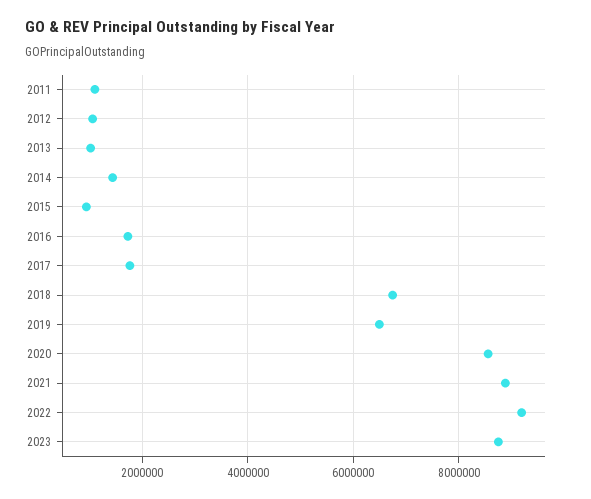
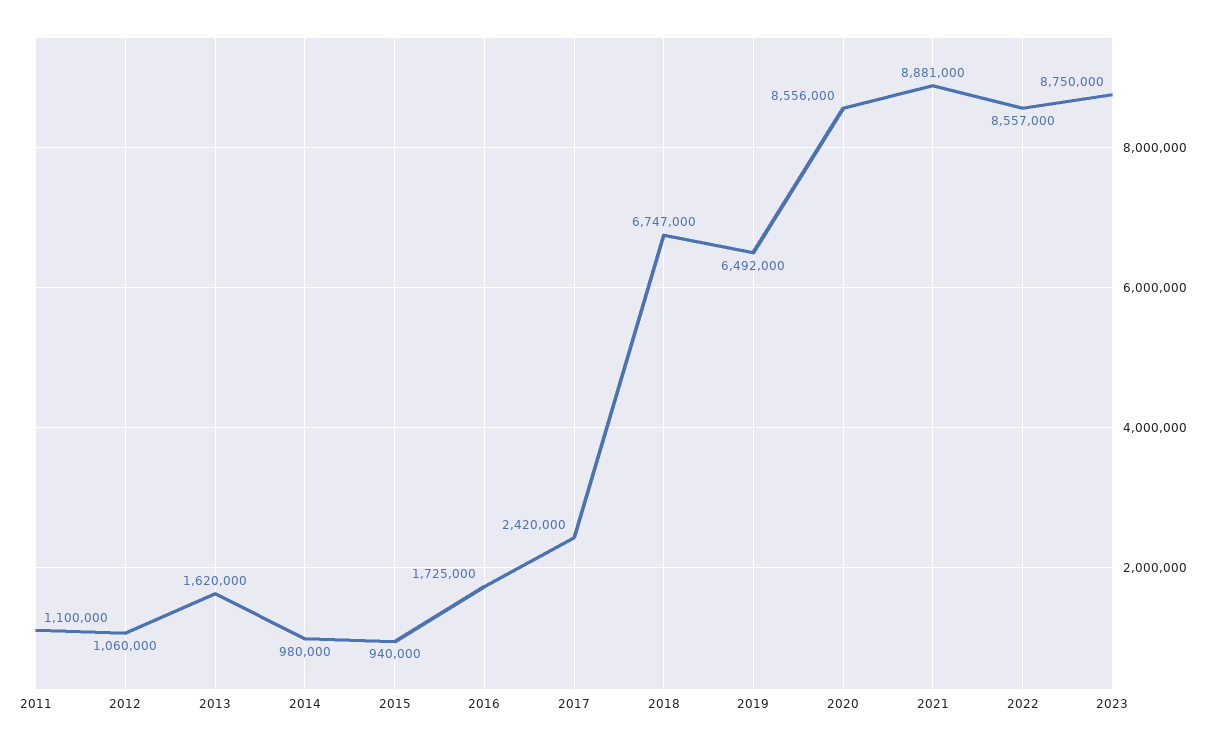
  {
    "2011": 1100000,
    "2012": 1060000,
-   "2013": 1000000,
+   "2013": 1620000,
-   "2014": 1400000,
+   "2014": 980000,
    "2015": 940000,
    "2016": 1725000,
-   "2017": 1800000,
+   "2017": 2420000,
    "2018": 6747000,
    "2019": 6492000,
    "2020": 8556000,
    "2021": 8881000,
-   "2022": 9200000,
+   "2022": 8557000,
    "2023": 8750000
  }

